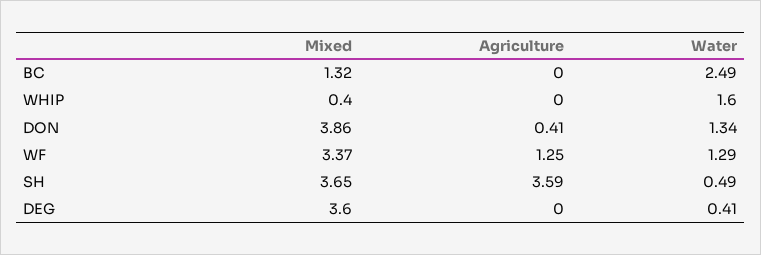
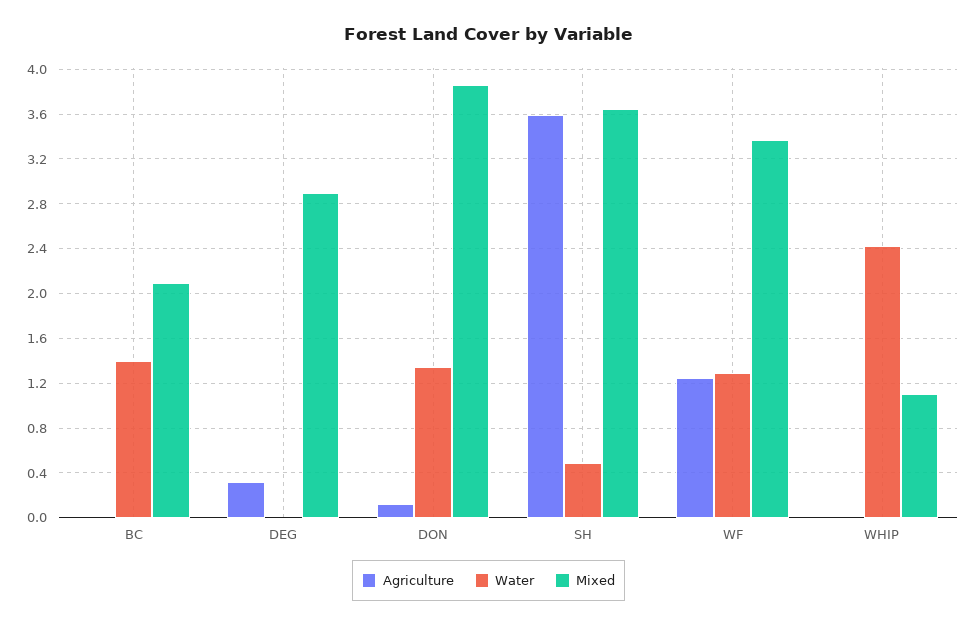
  {
    "Mixed": {
-     "BC": 1.32,
+     "BC": 2.1,
-     "WHIP": 0.4,
+     "WHIP": 1.1,
      "DON": 3.86,
      "WF": 3.37,
      "SH": 3.65,
-     "DEG": 3.6
+     "DEG": 2.9
    },
    "Agriculture": {
      "BC": 0,
      "WHIP": 0,
-     "DON": 0.41,
+     "DON": 0.1,
      "WF": 1.25,
      "SH": 3.59,
-     "DEG": 0
+     "DEG": 0.3
    },
    "Water": {
-     "BC": 2.49,
+     "BC": 1.4,
-     "WHIP": 1.6,
+     "WHIP": 2.4,
      "DON": 1.34,
      "WF": 1.29,
      "SH": 0.49,
-     "DEG": 0.41
+     "DEG": 0
    }
  }

